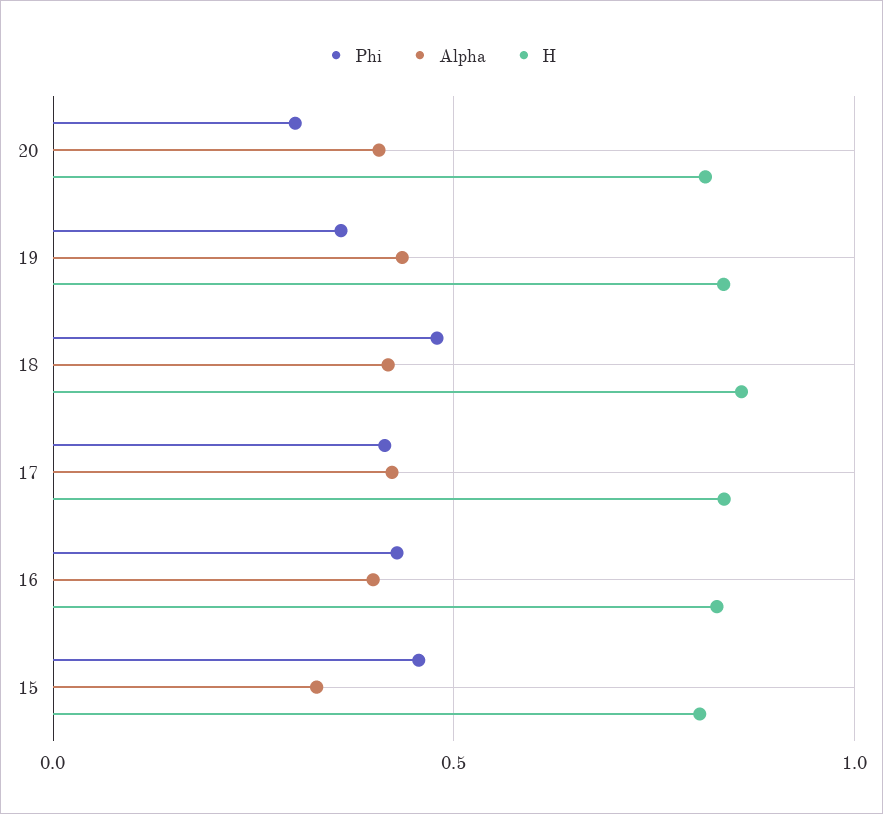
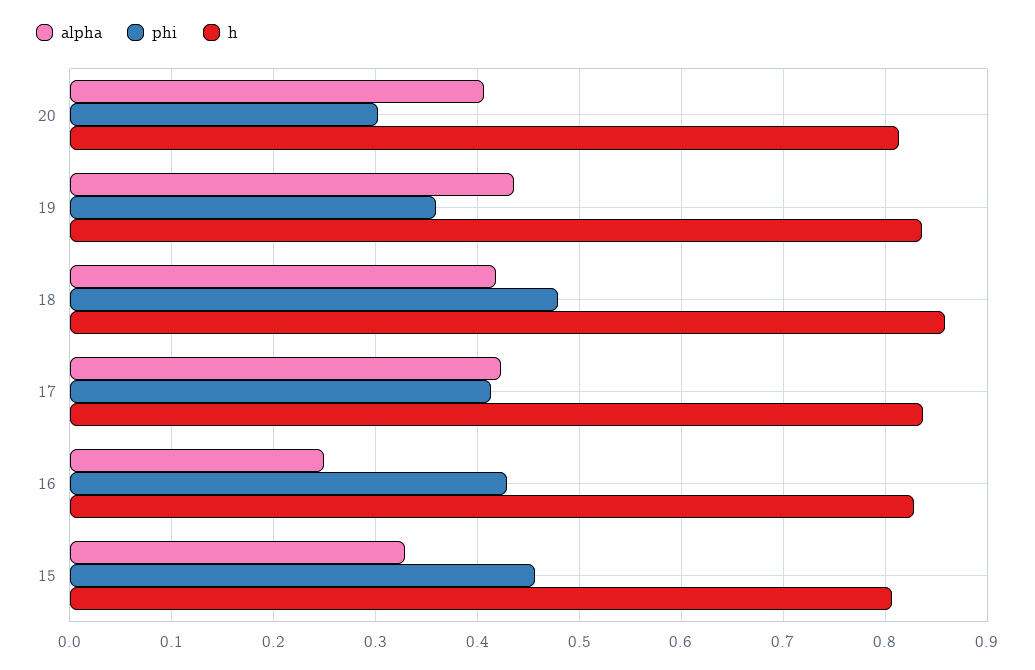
  {
    "Phi": {
      "20": 0.3,
      "19": 0.36,
      "18": 0.48,
      "17": 0.41,
      "16": 0.43,
      "15": 0.46
    },
    "Alpha": {
      "20": 0.41,
      "19": 0.44,
      "18": 0.42,
      "17": 0.42,
-     "16": 0.4,
+     "16": 0.25,
      "15": 0.33
    },
    "H": {
      "20": 0.81,
      "19": 0.84,
      "18": 0.86,
      "17": 0.84,
      "16": 0.83,
      "15": 0.81
    }
  }

